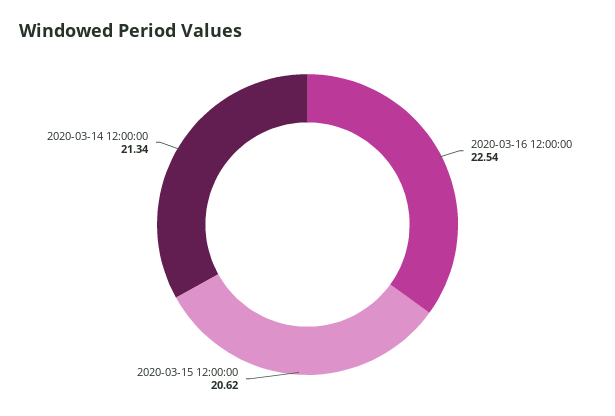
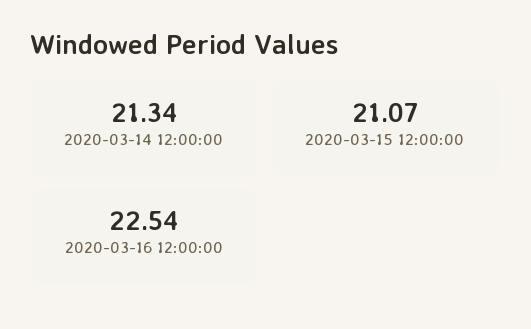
  {
    "2020-03-16 12:00:00": 22.54,
-   "2020-03-15 12:00:00": 20.62,
+   "2020-03-15 12:00:00": 21.07,
    "2020-03-14 12:00:00": 21.34
  }

